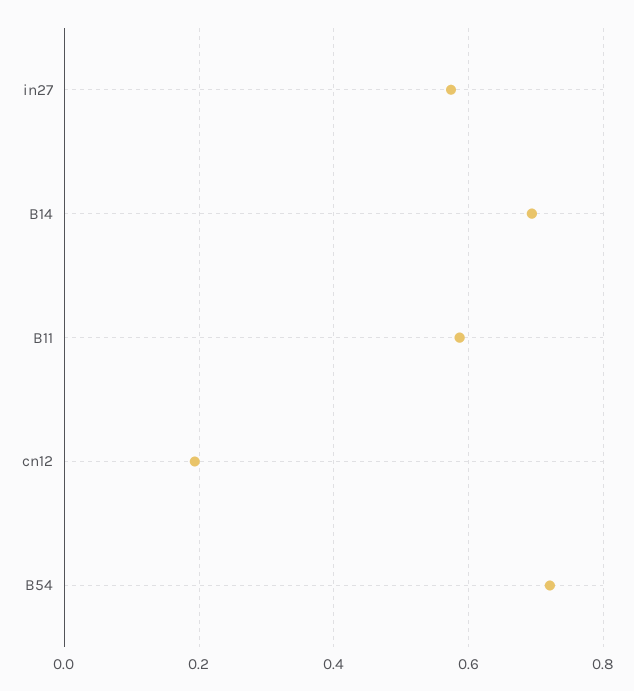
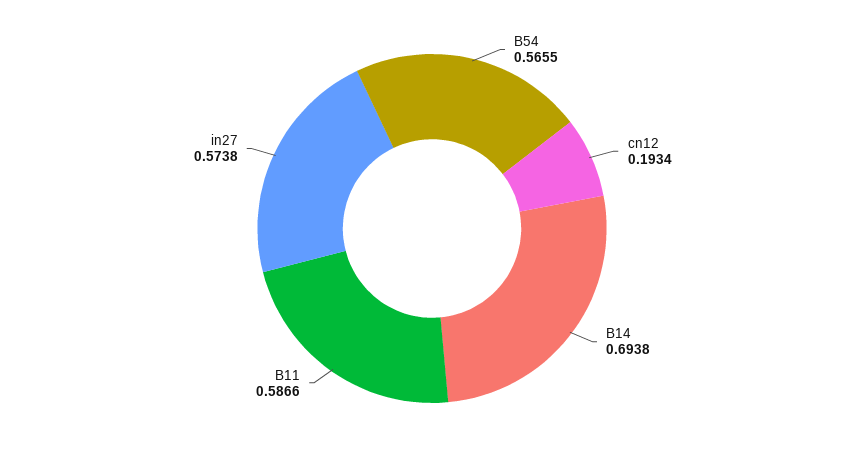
  {
    "in27": 0.5738,
    "B14": 0.6938,
    "B11": 0.5866,
    "cn12": 0.1934,
-   "B54": 0.72
+   "B54": 0.5655
  }

